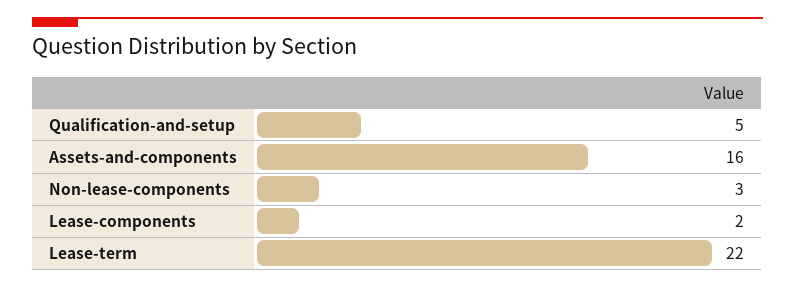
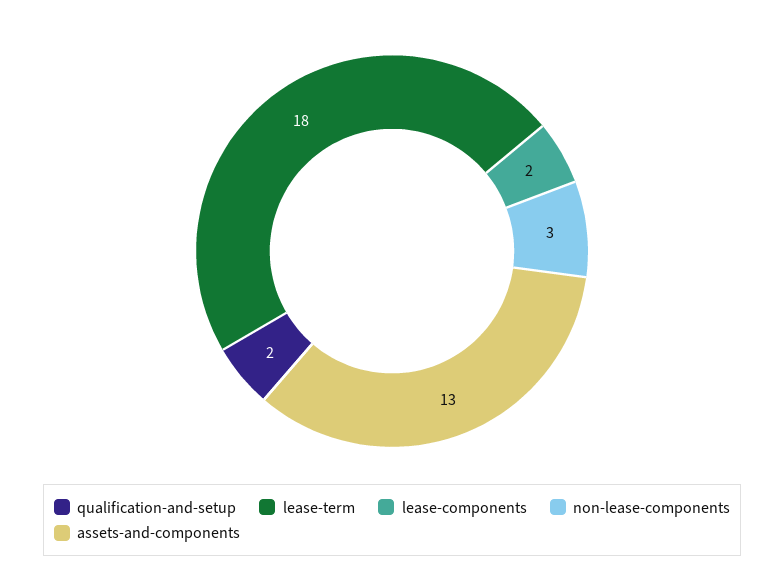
  {
-   "Qualification-and-setup": 5,
+   "Qualification-and-setup": 2,
-   "Assets-and-components": 16,
+   "Assets-and-components": 13,
    "Non-lease-components": 3,
    "Lease-components": 2,
-   "Lease-term": 22
+   "Lease-term": 18
  }

